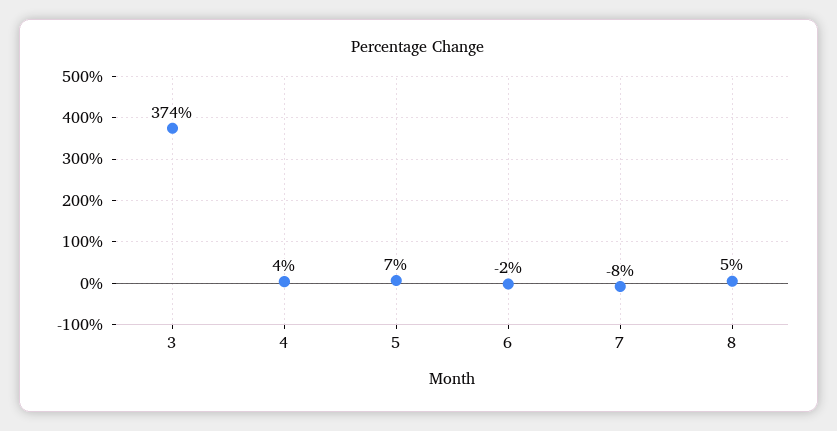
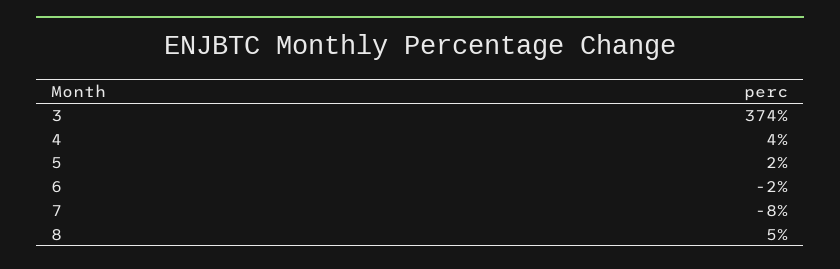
  {
    "3": 374,
    "4": 4,
-   "5": 7,
+   "5": 2,
    "6": -2,
    "7": -8,
    "8": 5
  }

